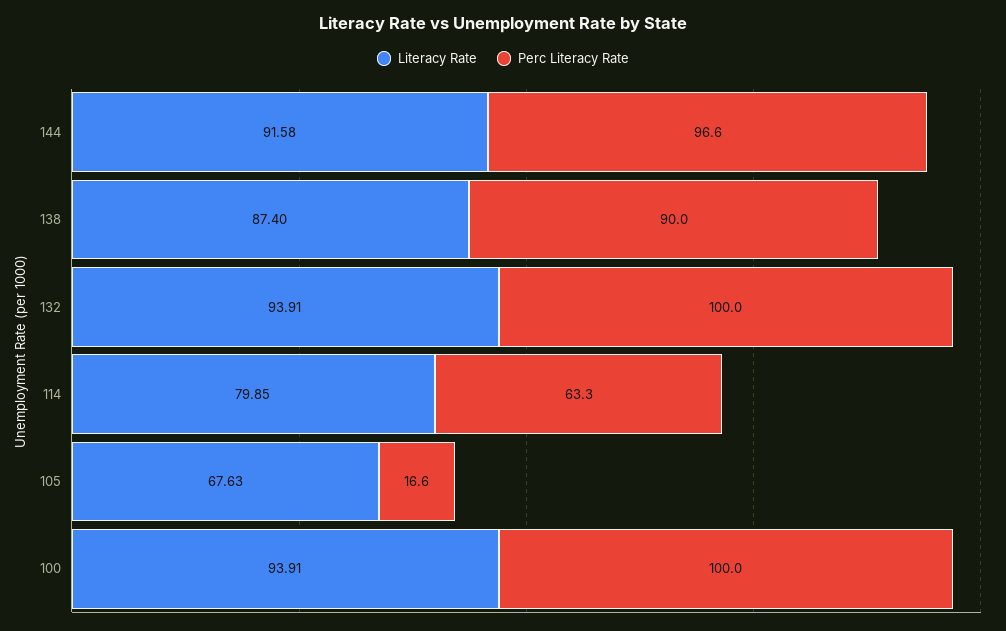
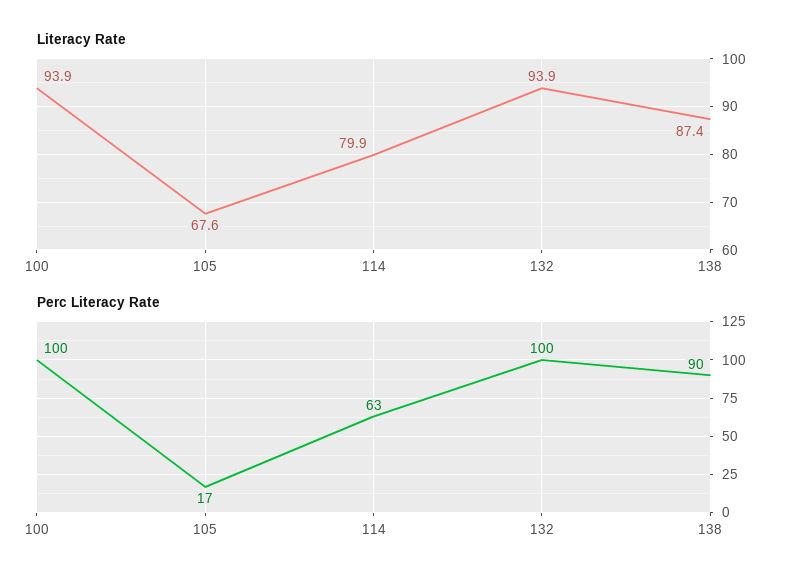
  {
    "Literacy Rate": {
-     "144": 91.58,
      "138": 87.4,
      "132": 93.91,
      "114": 79.85,
      "105": 67.63,
      "100": 93.91
    },
    "Perc Literacy Rate": {
-     "144": 96.6,
      "138": 90,
      "132": 100,
      "114": 63.3,
      "105": 16.6,
      "100": 100
    }
  }

